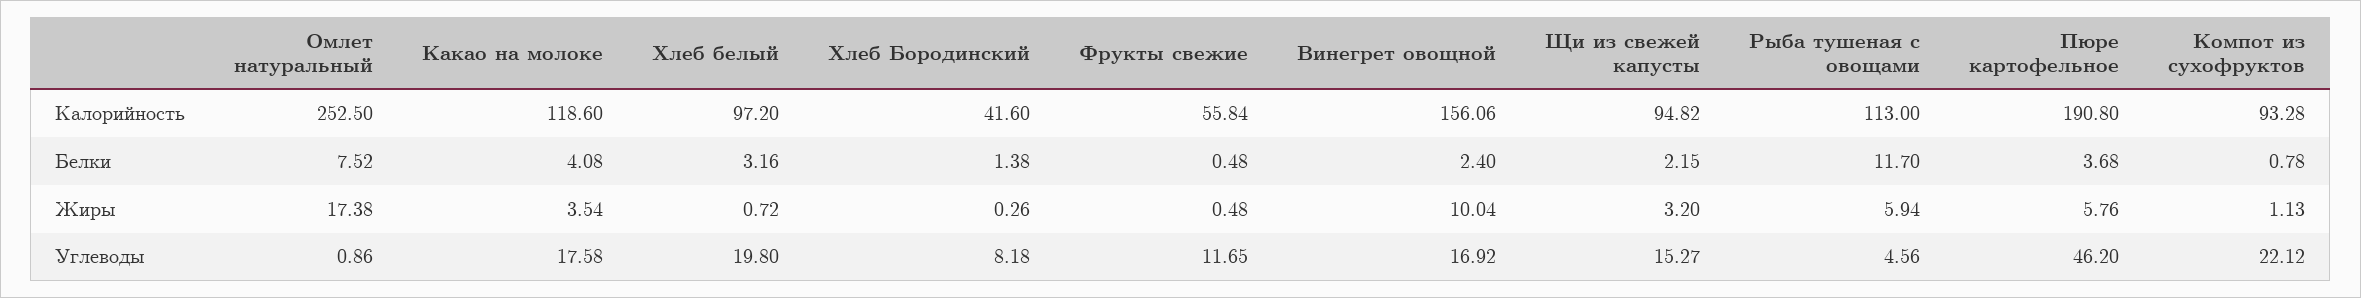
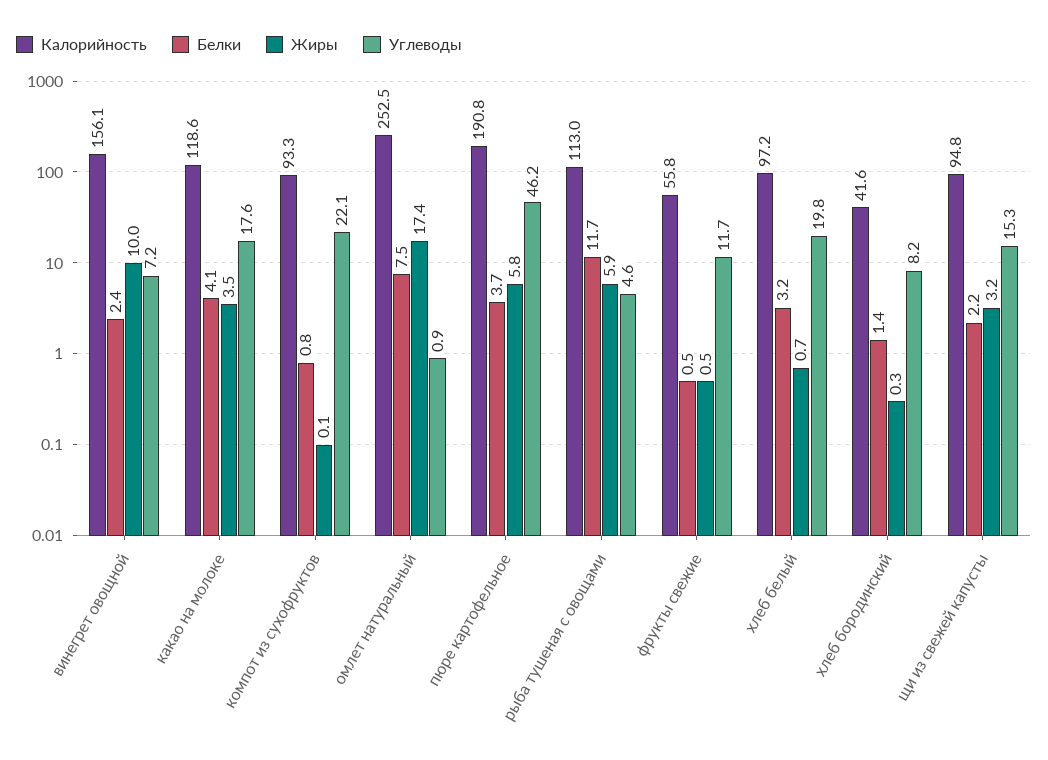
  {
    "Калорийность": {
      "Омлет натуральный": 252.5,
      "Какао на молоке": 118.6,
      "Хлеб белый": 97.2,
      "Хлеб Бородинский": 41.6,
      "Фрукты свежие": 55.84,
      "Винегрет овощной": 156.06,
      "Щи из свежей капусты": 94.82,
      "Рыба тушеная с овощами": 113,
      "Пюре картофельное": 190.8,
      "Компот из сухофруктов": 93.28
    },
    "Белки": {
      "Омлет натуральный": 7.52,
      "Какао на молоке": 4.08,
      "Хлеб белый": 3.16,
      "Хлеб Бородинский": 1.38,
      "Фрукты свежие": 0.48,
      "Винегрет овощной": 2.4,
      "Щи из свежей капусты": 2.15,
      "Рыба тушеная с овощами": 11.7,
      "Пюре картофельное": 3.68,
      "Компот из сухофруктов": 0.78
    },
    "Жиры": {
      "Омлет натуральный": 17.38,
      "Какао на молоке": 3.54,
      "Хлеб белый": 0.72,
      "Хлеб Бородинский": 0.26,
      "Фрукты свежие": 0.48,
      "Винегрет овощной": 10.04,
      "Щи из свежей капусты": 3.2,
      "Рыба тушеная с овощами": 5.94,
      "Пюре картофельное": 5.76,
-     "Компот из сухофруктов": 1.13
+     "Компот из сухофруктов": 0.1
    },
    "Углеводы": {
      "Омлет натуральный": 0.86,
      "Какао на молоке": 17.58,
      "Хлеб белый": 19.8,
      "Хлеб Бородинский": 8.18,
      "Фрукты свежие": 11.65,
-     "Винегрет овощной": 16.92,
+     "Винегрет овощной": 7.2,
      "Щи из свежей капусты": 15.27,
      "Рыба тушеная с овощами": 4.56,
      "Пюре картофельное": 46.2,
      "Компот из сухофруктов": 22.12
    }
  }

